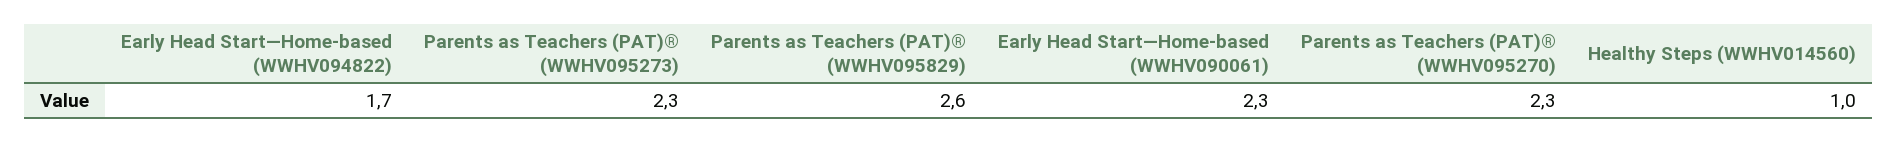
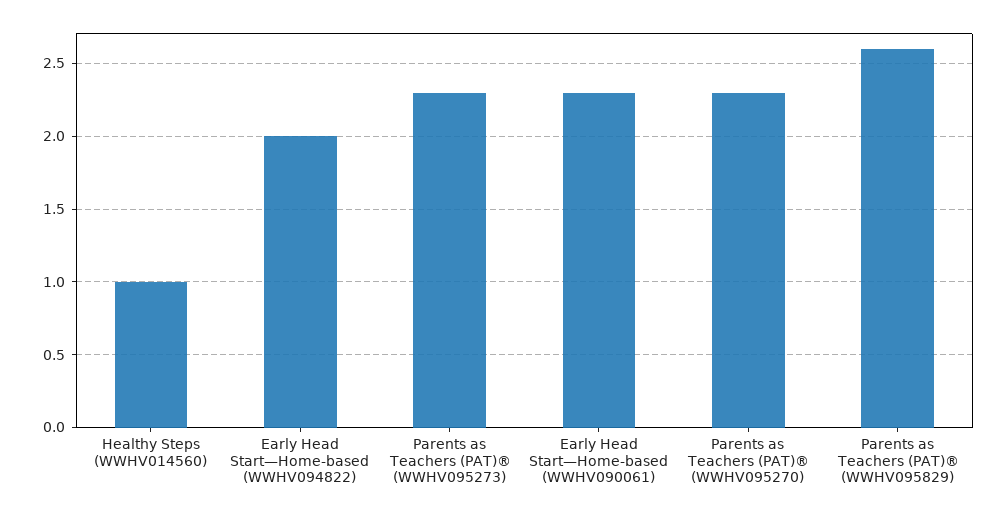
  {
-   "Early Head Start—Home-based (WWHV094822)": 1.7,
+   "Early Head Start—Home-based (WWHV094822)": 2,
    "Parents as Teachers (PAT)® (WWHV095273)": 2.3,
    "Parents as Teachers (PAT)® (WWHV095829)": 2.6,
    "Early Head Start—Home-based (WWHV090061)": 2.3,
    "Parents as Teachers (PAT)® (WWHV095270)": 2.3,
    "Healthy Steps (WWHV014560)": 1
  }

